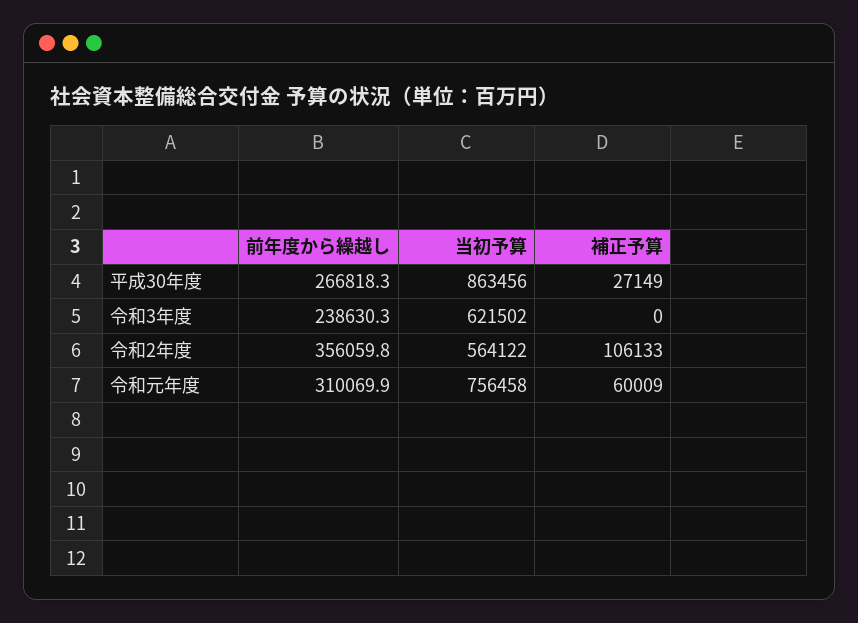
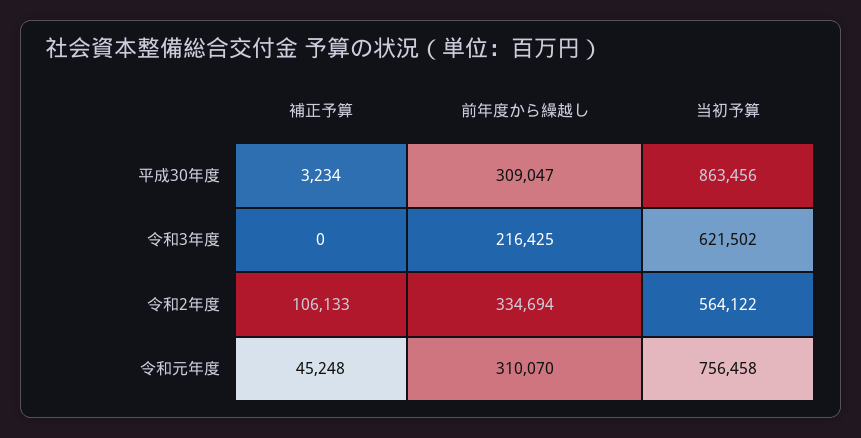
  {
    "前年度から繰越し": {
-     "平成30年度": 266818.3,
+     "平成30年度": 309047,
-     "令和3年度": 238630.3,
+     "令和3年度": 216425,
-     "令和2年度": 356059.8,
+     "令和2年度": 334694,
      "令和元年度": 310069.9
    },
    "当初予算": {
      "平成30年度": 863456,
      "令和3年度": 621502,
      "令和2年度": 564122,
      "令和元年度": 756458
    },
    "補正予算": {
-     "平成30年度": 27149,
+     "平成30年度": 3234,
      "令和3年度": 0,
      "令和2年度": 106133,
-     "令和元年度": 60009
+     "令和元年度": 45248
    }
  }

